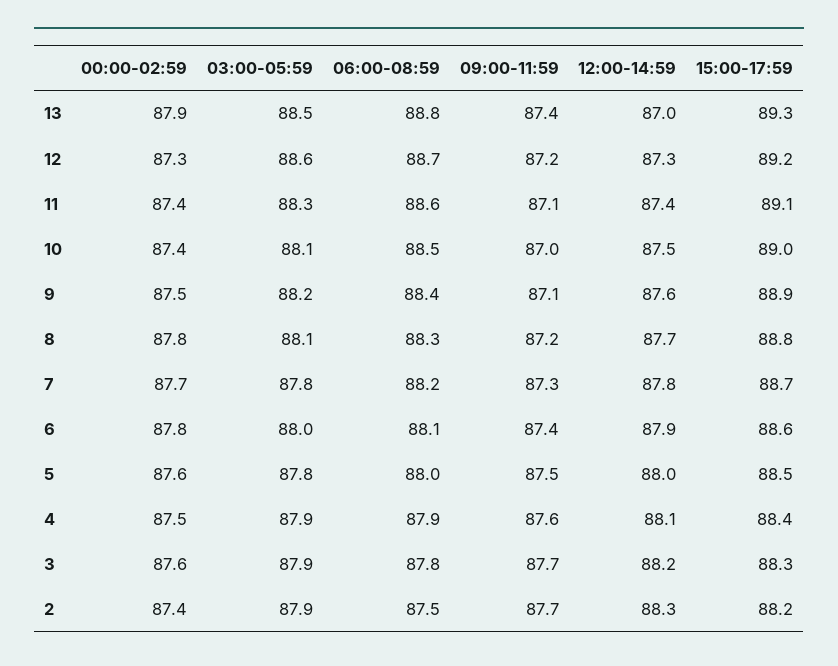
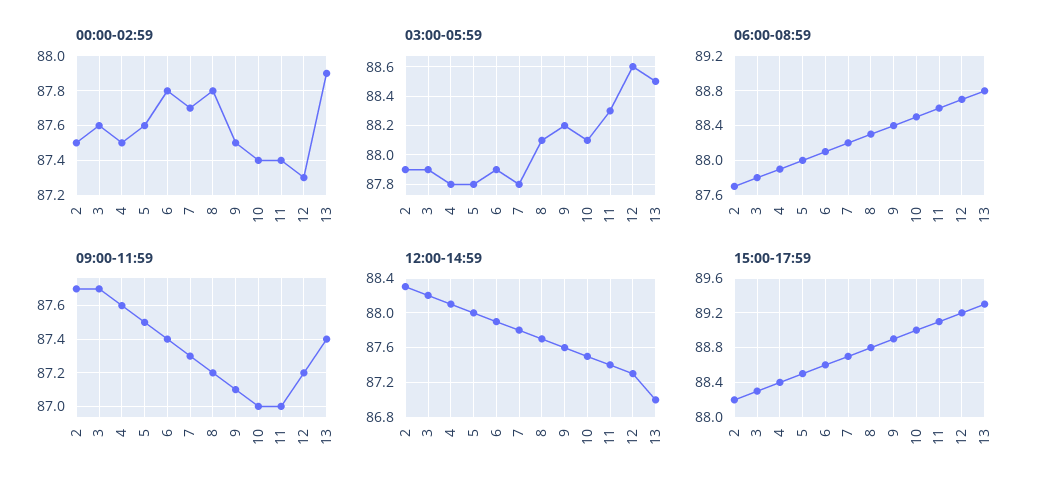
  {
    "00:00-02:59": {
      "13": 87.9,
      "12": 87.3,
      "11": 87.4,
      "10": 87.4,
      "9": 87.5,
      "8": 87.8,
      "7": 87.7,
      "6": 87.8,
      "5": 87.6,
      "4": 87.5,
      "3": 87.6,
-     "2": 87.4
+     "2": 87.5
    },
    "03:00-05:59": {
      "13": 88.5,
      "12": 88.6,
      "11": 88.3,
      "10": 88.1,
      "9": 88.2,
      "8": 88.1,
      "7": 87.8,
-     "6": 88,
+     "6": 87.9,
      "5": 87.8,
-     "4": 87.9,
+     "4": 87.8,
      "3": 87.9,
      "2": 87.9
    },
    "06:00-08:59": {
      "13": 88.8,
      "12": 88.7,
      "11": 88.6,
      "10": 88.5,
      "9": 88.4,
      "8": 88.3,
      "7": 88.2,
      "6": 88.1,
      "5": 88,
      "4": 87.9,
      "3": 87.8,
-     "2": 87.5
+     "2": 87.7
    },
    "09:00-11:59": {
      "13": 87.4,
      "12": 87.2,
-     "11": 87.1,
+     "11": 87,
      "10": 87,
      "9": 87.1,
      "8": 87.2,
      "7": 87.3,
      "6": 87.4,
      "5": 87.5,
      "4": 87.6,
      "3": 87.7,
      "2": 87.7
    },
    "12:00-14:59": {
      "13": 87,
      "12": 87.3,
      "11": 87.4,
      "10": 87.5,
      "9": 87.6,
      "8": 87.7,
      "7": 87.8,
      "6": 87.9,
      "5": 88,
      "4": 88.1,
      "3": 88.2,
      "2": 88.3
    },
    "15:00-17:59": {
      "13": 89.3,
      "12": 89.2,
      "11": 89.1,
      "10": 89,
      "9": 88.9,
      "8": 88.8,
      "7": 88.7,
      "6": 88.6,
      "5": 88.5,
      "4": 88.4,
      "3": 88.3,
      "2": 88.2
    }
  }

